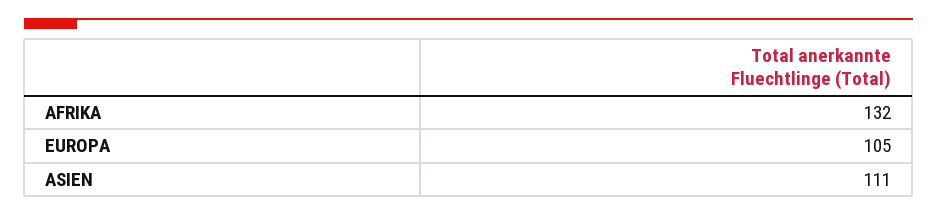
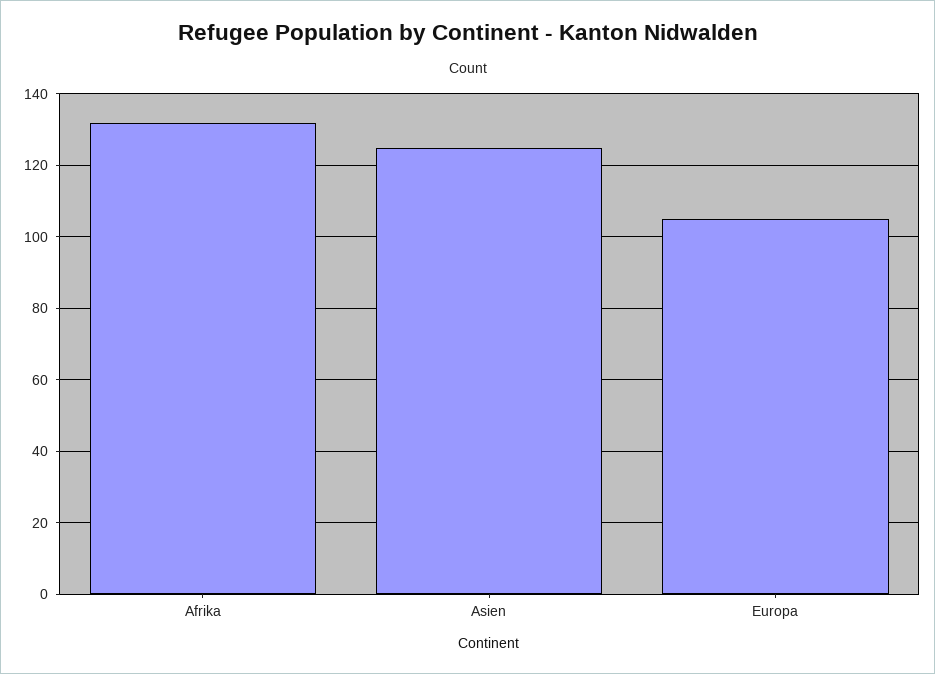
  {
    "AFRIKA": 132,
    "EUROPA": 105,
-   "ASIEN": 111
+   "ASIEN": 125
  }

